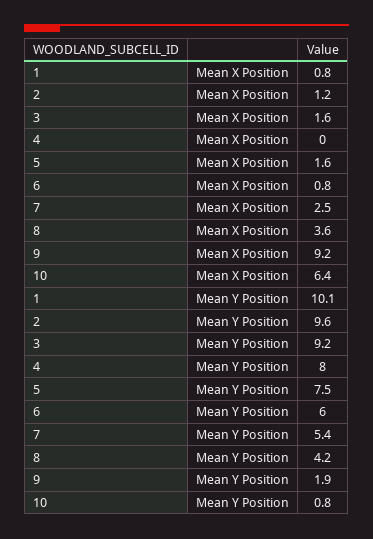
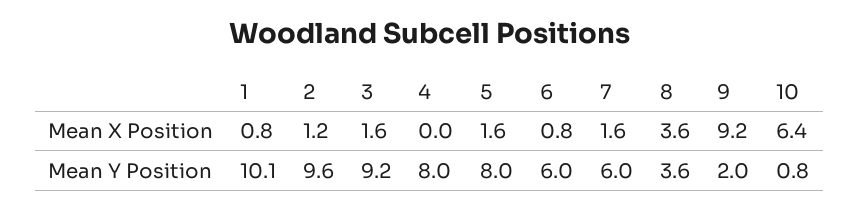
  {
    "1": {
      "Mean X Position": 0.8,
      "Mean Y Position": 10.1
    },
    "2": {
      "Mean X Position": 1.2,
      "Mean Y Position": 9.6
    },
    "3": {
      "Mean X Position": 1.6,
      "Mean Y Position": 9.2
    },
    "4": {
      "Mean X Position": 0,
      "Mean Y Position": 8
    },
    "5": {
      "Mean X Position": 1.6,
-     "Mean Y Position": 7.5
+     "Mean Y Position": 8
    },
    "6": {
      "Mean X Position": 0.8,
      "Mean Y Position": 6
    },
    "7": {
-     "Mean X Position": 2.5,
+     "Mean X Position": 1.6,
-     "Mean Y Position": 5.4
+     "Mean Y Position": 6
    },
    "8": {
      "Mean X Position": 3.6,
-     "Mean Y Position": 4.2
+     "Mean Y Position": 3.6
    },
    "9": {
      "Mean X Position": 9.2,
-     "Mean Y Position": 1.9
+     "Mean Y Position": 2
    },
    "10": {
      "Mean X Position": 6.4,
      "Mean Y Position": 0.8
    }
  }

